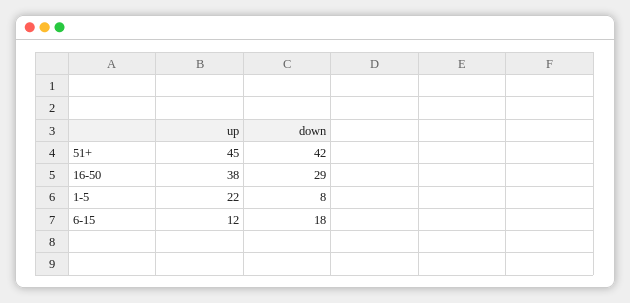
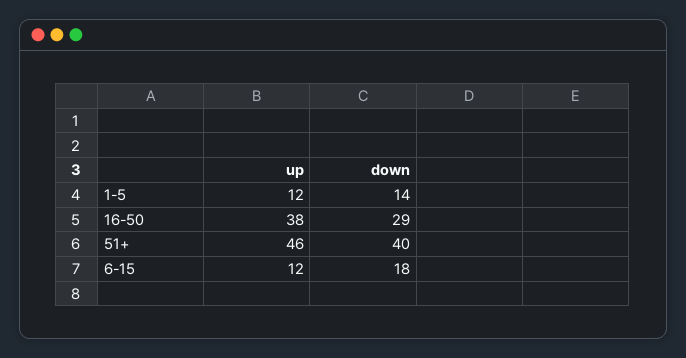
  {
    "up": {
-     "51+": 45,
+     "51+": 46,
      "16-50": 38,
-     "1-5": 22,
+     "1-5": 12,
      "6-15": 12
    },
    "down": {
-     "51+": 42,
+     "51+": 40,
      "16-50": 29,
-     "1-5": 8,
+     "1-5": 14,
      "6-15": 18
    }
  }

